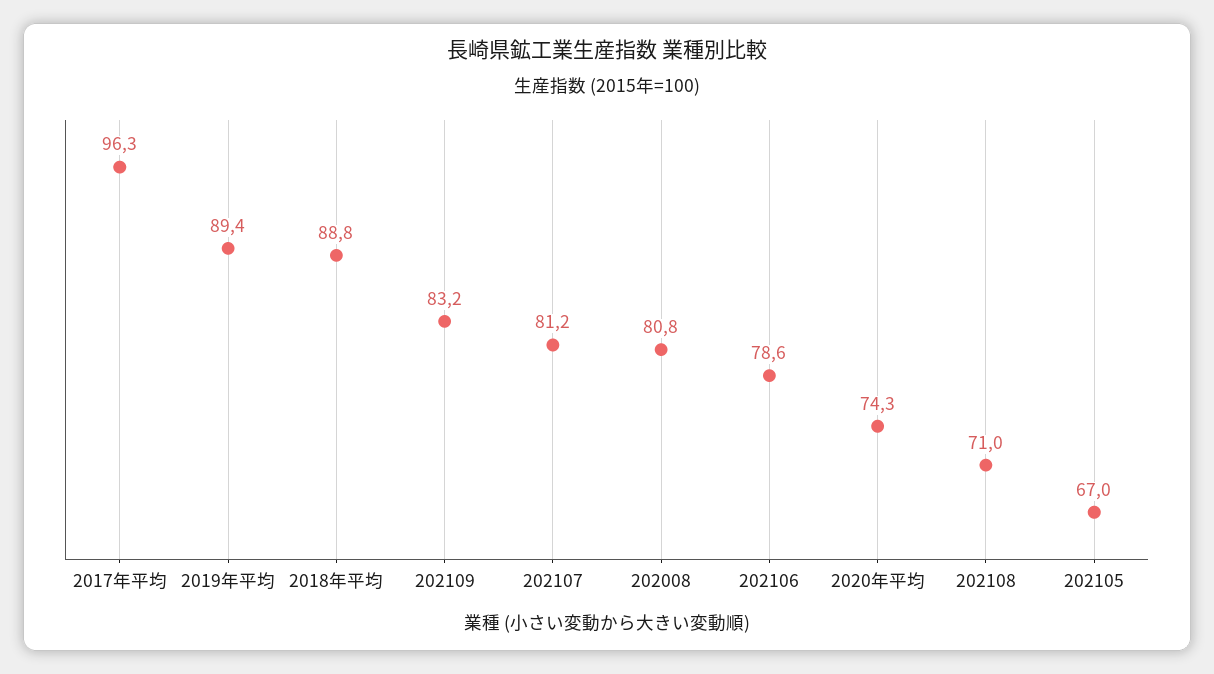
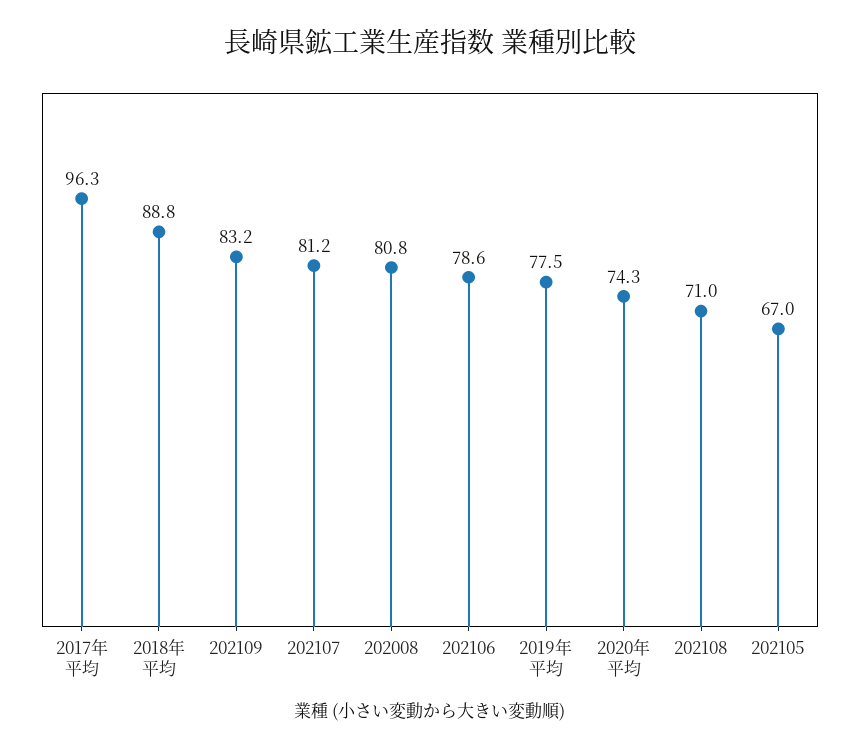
  {
    "2017年平均": 96.3,
-   "2019年平均": 89.4,
+   "2019年平均": 77.5,
    "2018年平均": 88.8,
    "202109": 83.2,
    "202107": 81.2,
    "202008": 80.8,
    "202106": 78.6,
    "2020年平均": 74.3,
    "202108": 71,
    "202105": 67
  }

